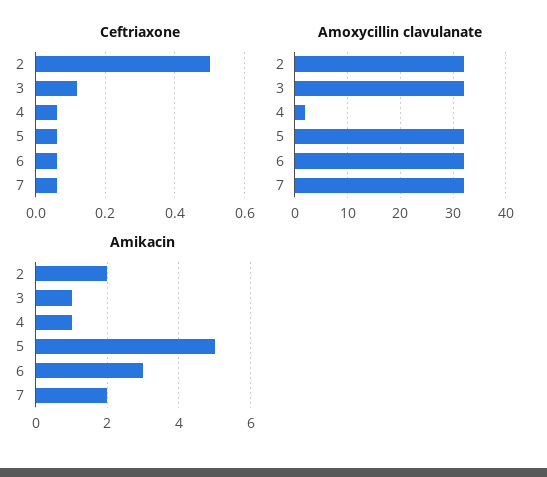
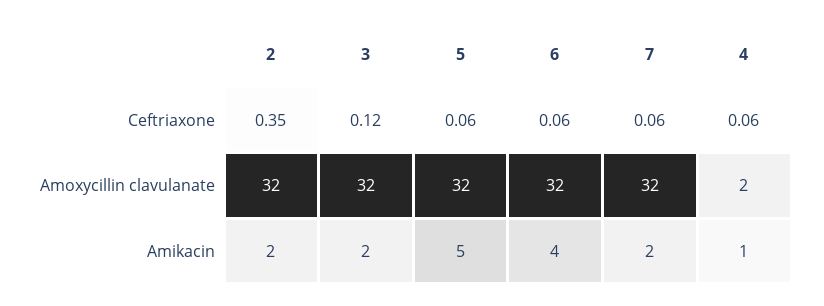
  {
    "Ceftriaxone": {
-     "2": 0.5,
+     "2": 0.35,
      "3": 0.12,
      "4": 0.06,
      "5": 0.06,
      "6": 0.06,
      "7": 0.06
    },
    "Amoxycillin clavulanate": {
      "2": 32,
      "3": 32,
      "4": 2,
      "5": 32,
      "6": 32,
      "7": 32
    },
    "Amikacin": {
      "2": 2,
-     "3": 1,
+     "3": 2,
      "4": 1,
      "5": 5,
-     "6": 3,
+     "6": 4,
      "7": 2
    }
  }

